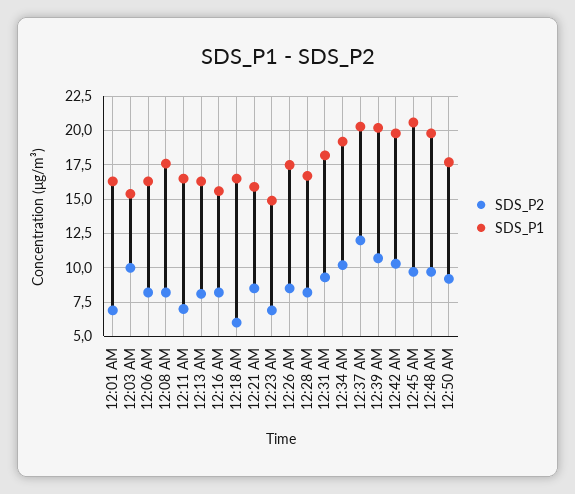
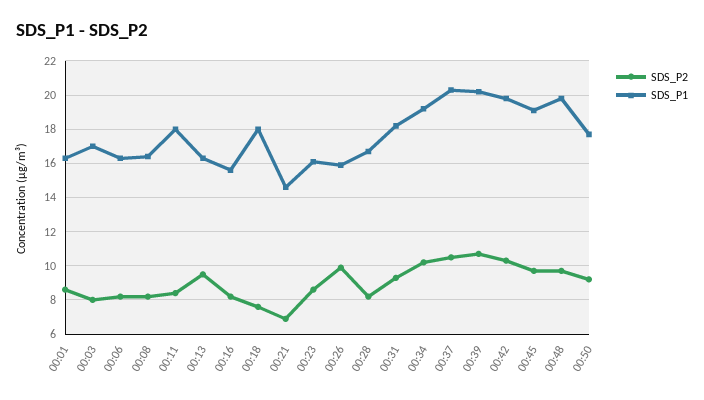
  {
    "SDS_P2": {
-     "12:01 AM": 7,
+     "12:01 AM": 8.5,
-     "12:03 AM": 10,
+     "12:03 AM": 8,
      "12:06 AM": 8,
      "12:08 AM": 8,
-     "12:11 AM": 7,
+     "12:11 AM": 8.5,
-     "12:13 AM": 8,
+     "12:13 AM": 9.5,
      "12:16 AM": 8,
-     "12:18 AM": 6,
+     "12:18 AM": 7.5,
-     "12:21 AM": 8.5,
+     "12:21 AM": 7,
-     "12:23 AM": 7,
+     "12:23 AM": 8.5,
-     "12:26 AM": 8.5,
+     "12:26 AM": 10,
      "12:28 AM": 8,
      "12:31 AM": 9.5,
      "12:34 AM": 10,
-     "12:37 AM": 12,
+     "12:37 AM": 10.5,
      "12:39 AM": 10.5,
      "12:42 AM": 10.5,
      "12:45 AM": 9.5,
      "12:48 AM": 9.5,
      "12:50 AM": 9
    },
    "SDS_P1": {
      "12:01 AM": 16.5,
-     "12:03 AM": 15.5,
+     "12:03 AM": 17,
      "12:06 AM": 16.5,
-     "12:08 AM": 17.5,
+     "12:08 AM": 16.5,
-     "12:11 AM": 16.5,
+     "12:11 AM": 18,
      "12:13 AM": 16.5,
      "12:16 AM": 15.5,
-     "12:18 AM": 16.5,
+     "12:18 AM": 18,
-     "12:21 AM": 16,
+     "12:21 AM": 14.5,
-     "12:23 AM": 15,
+     "12:23 AM": 16,
-     "12:26 AM": 17.5,
+     "12:26 AM": 16,
      "12:28 AM": 16.5,
      "12:31 AM": 18,
      "12:34 AM": 19,
      "12:37 AM": 20.5,
      "12:39 AM": 20,
      "12:42 AM": 20,
-     "12:45 AM": 20.5,
+     "12:45 AM": 19,
      "12:48 AM": 20,
      "12:50 AM": 17.5
    }
  }

